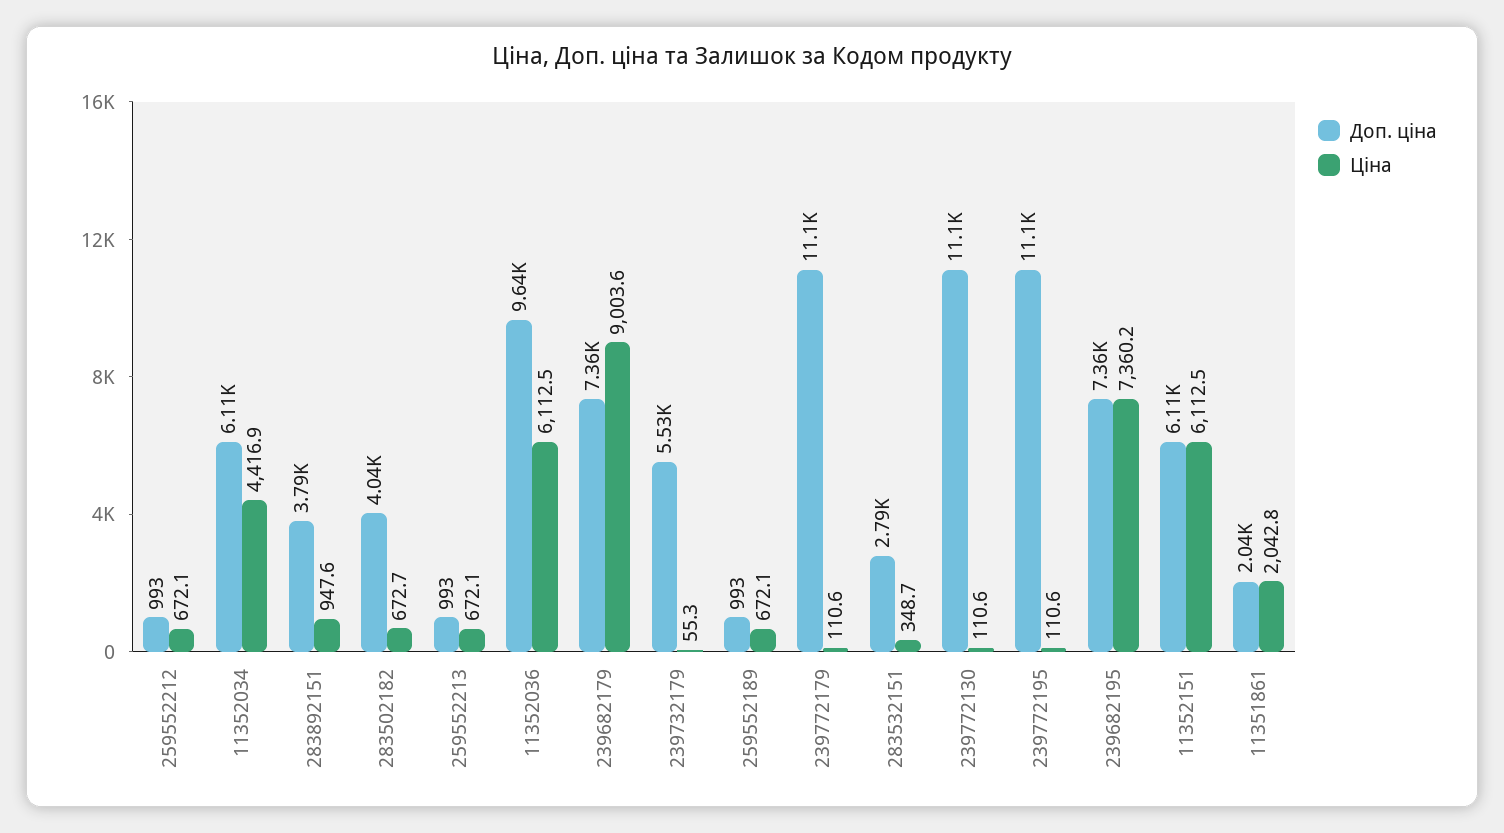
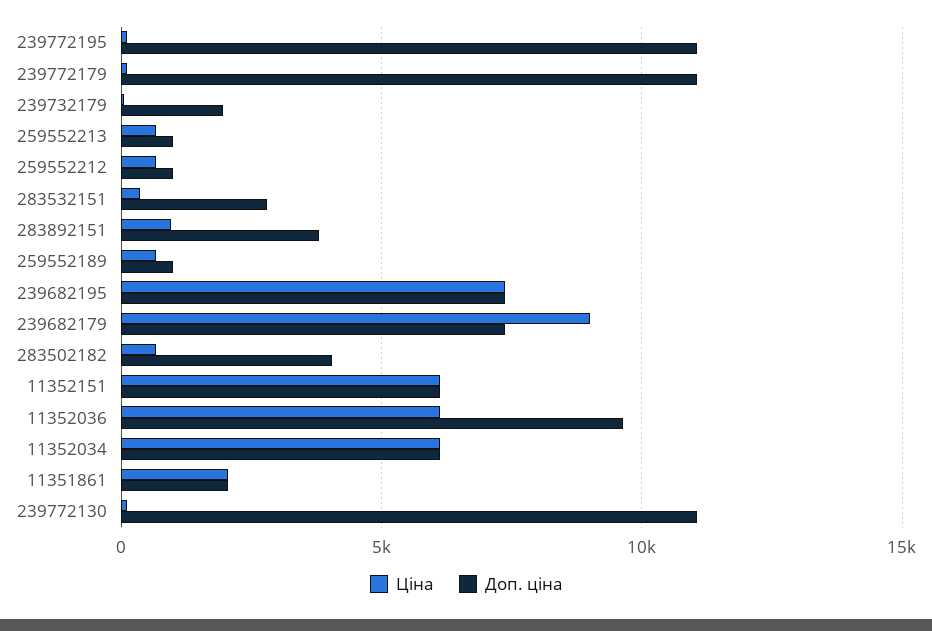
  {
    "Доп. ціна": {
      "259552212": 993,
      "11352034": 6110,
      "283892151": 3790,
      "283502182": 4040,
      "259552213": 993,
      "11352036": 9640,
      "239682179": 7360,
-     "239732179": 5530,
+     "239732179": 2000,
      "259552189": 993,
      "239772179": 11100,
      "283532151": 2790,
      "239772130": 11100,
      "239772195": 11100,
      "239682195": 7360,
      "11352151": 6110,
      "11351861": 2040
    },
    "Ціна": {
      "259552212": 672.1,
-     "11352034": 4416.9,
+     "11352034": 6000,
      "283892151": 947.6,
      "283502182": 672.7,
      "259552213": 672.1,
      "11352036": 6112.5,
      "239682179": 9003.6,
      "239732179": 55.3,
      "259552189": 672.1,
      "239772179": 110.6,
      "283532151": 348.7,
      "239772130": 110.6,
      "239772195": 110.6,
      "239682195": 7360.2,
      "11352151": 6112.5,
      "11351861": 2042.8
    }
  }

